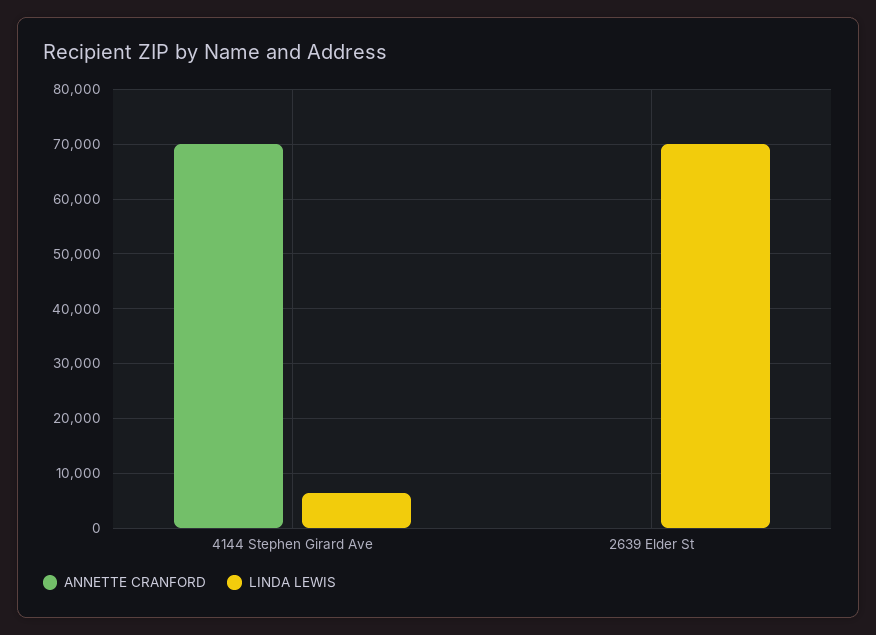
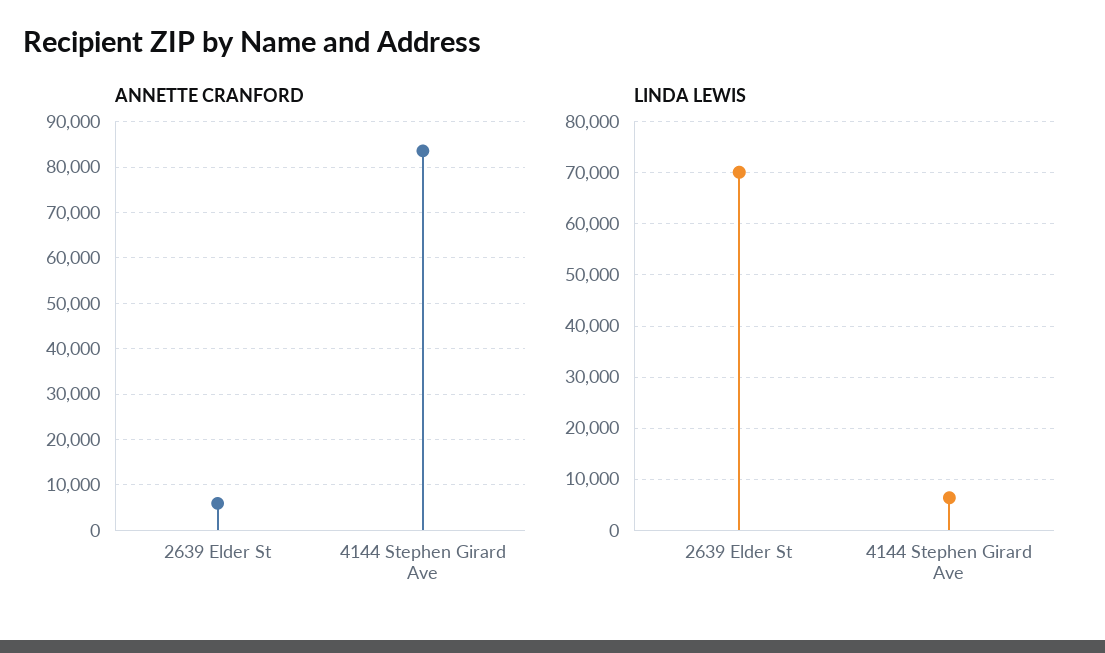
  {
    "ANNETTE CRANFORD": {
-     "4144 Stephen Girard Ave": 70000,
+     "4144 Stephen Girard Ave": 84000,
-     "2639 Elder St": 0
+     "2639 Elder St": 6000
    },
    "LINDA LEWIS": {
      "4144 Stephen Girard Ave": 6000,
      "2639 Elder St": 70000
    }
  }

